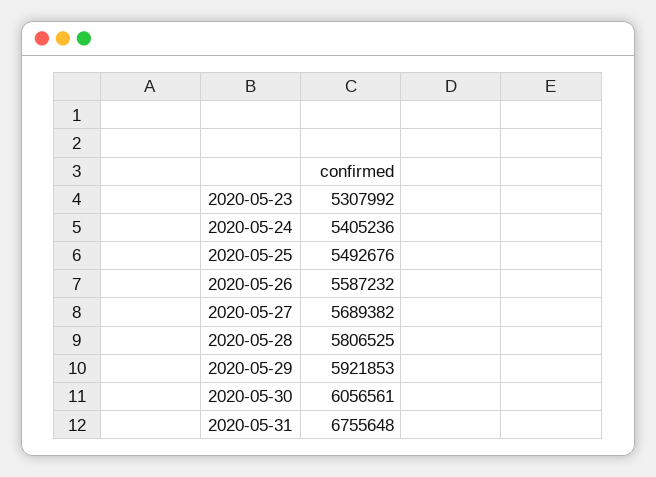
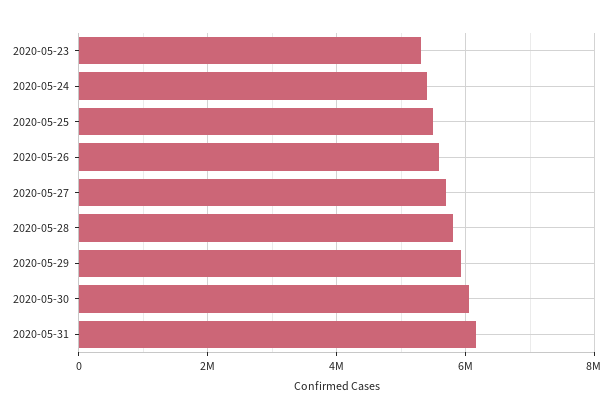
  {
    "2020-05-23": 5307992,
    "2020-05-24": 5405236,
    "2020-05-25": 5492676,
    "2020-05-26": 5587232,
    "2020-05-27": 5689382,
    "2020-05-28": 5806525,
    "2020-05-29": 5921853,
    "2020-05-30": 6056561,
-   "2020-05-31": 6755648
+   "2020-05-31": 6200000
  }

